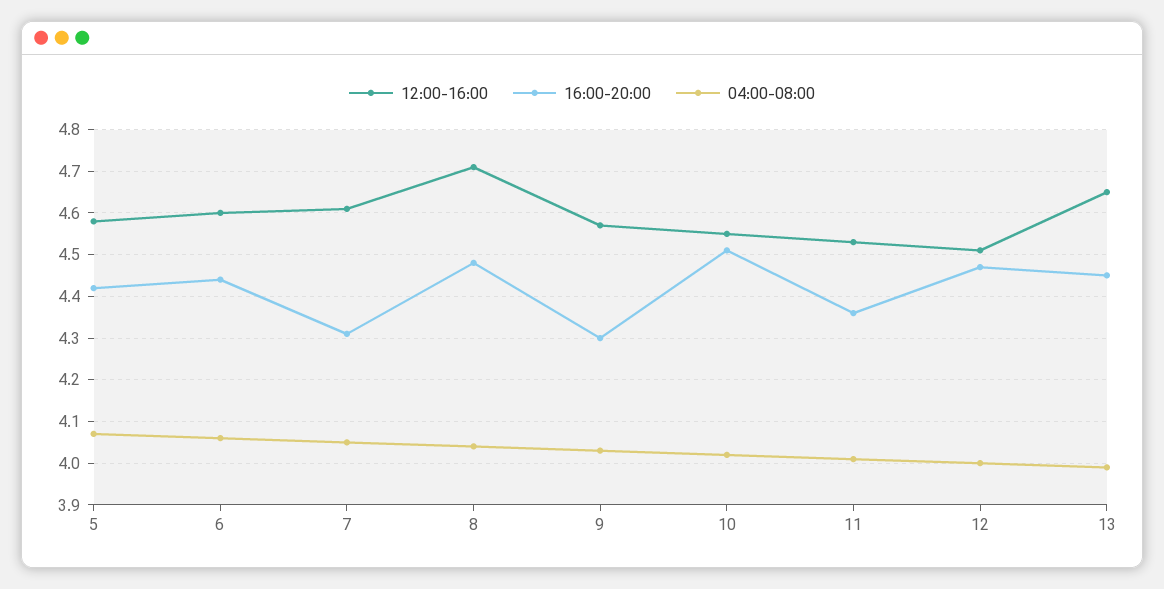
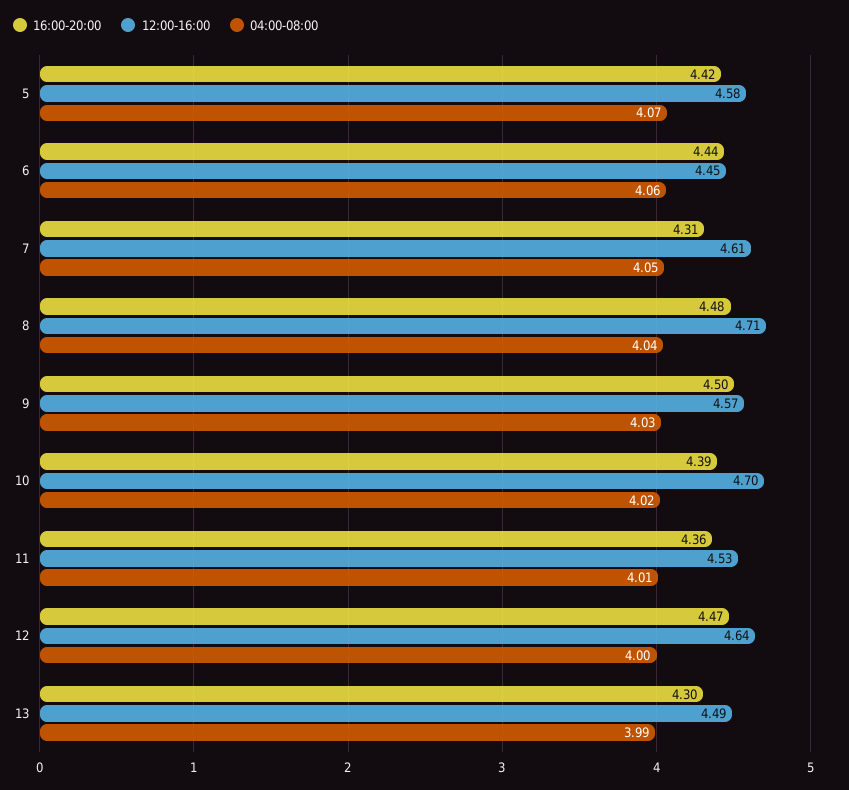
  {
    "12:00-16:00": {
      "5": 4.58,
-     "6": 4.6,
+     "6": 4.45,
      "7": 4.61,
      "8": 4.71,
      "9": 4.57,
-     "10": 4.55,
+     "10": 4.7,
      "11": 4.53,
-     "12": 4.5,
+     "12": 4.64,
-     "13": 4.65
+     "13": 4.49
    },
    "16:00-20:00": {
      "5": 4.42,
      "6": 4.44,
      "7": 4.31,
      "8": 4.48,
-     "9": 4.3,
+     "9": 4.5,
-     "10": 4.5,
+     "10": 4.39,
      "11": 4.36,
      "12": 4.47,
-     "13": 4.45
+     "13": 4.3
    },
    "04:00-08:00": {
      "5": 4.07,
      "6": 4.06,
      "7": 4.05,
      "8": 4.04,
      "9": 4.03,
      "10": 4.02,
      "11": 4.01,
      "12": 4,
      "13": 3.99
    }
  }

